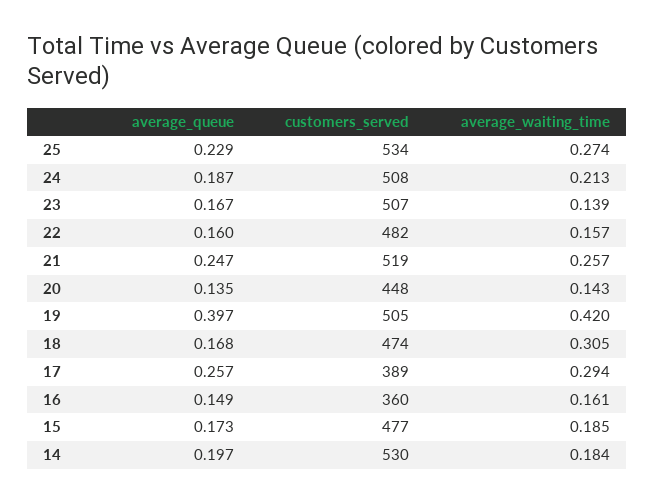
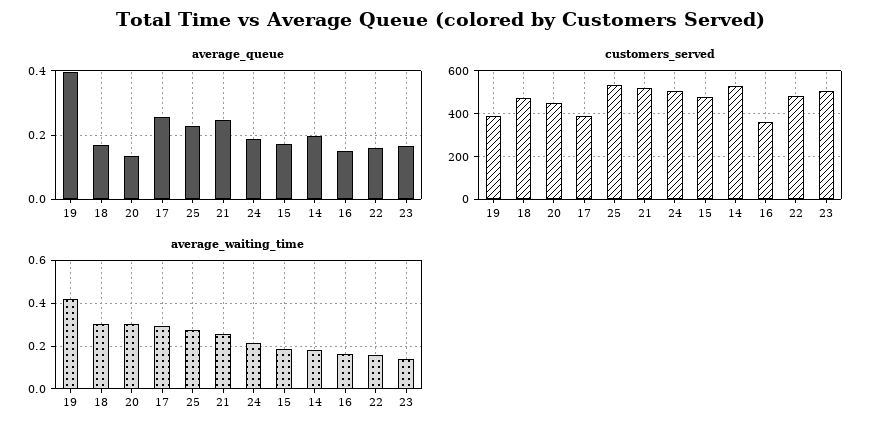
  {
    "average_queue": {
      "25": 0.229,
      "24": 0.187,
      "23": 0.167,
      "22": 0.16,
      "21": 0.247,
      "20": 0.135,
      "19": 0.397,
      "18": 0.168,
      "17": 0.257,
      "16": 0.149,
      "15": 0.173,
      "14": 0.197
    },
    "customers_served": {
      "25": 534,
      "24": 508,
      "23": 507,
      "22": 482,
      "21": 519,
      "20": 448,
-     "19": 505,
+     "19": 400,
      "18": 474,
      "17": 389,
      "16": 360,
      "15": 477,
      "14": 530
    },
    "average_waiting_time": {
      "25": 0.274,
      "24": 0.213,
      "23": 0.139,
      "22": 0.157,
      "21": 0.257,
-     "20": 0.143,
+     "20": 0.3,
      "19": 0.42,
      "18": 0.305,
      "17": 0.294,
      "16": 0.161,
      "15": 0.185,
      "14": 0.184
    }
  }

